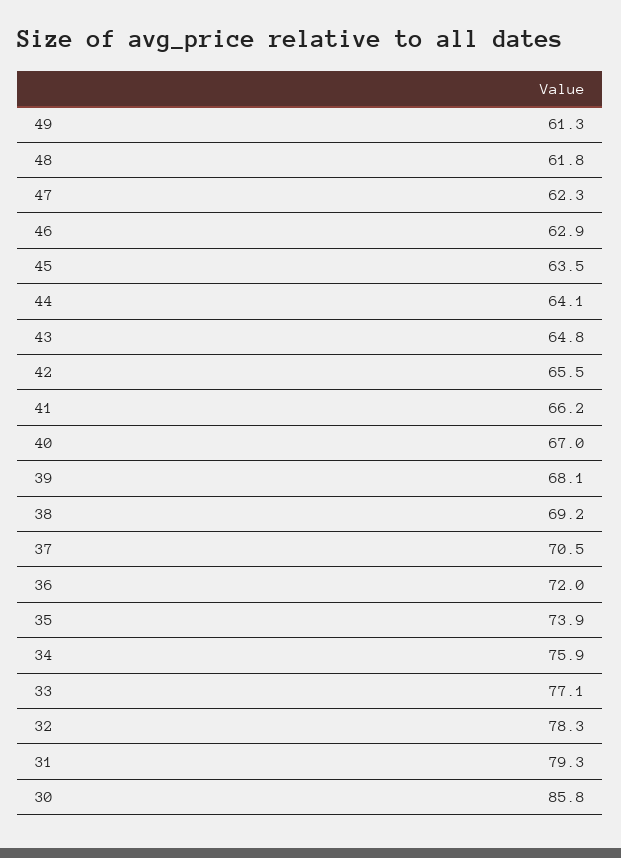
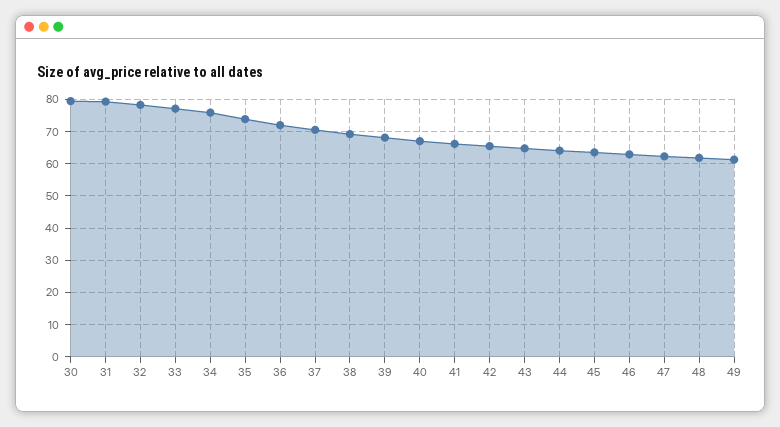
  {
    "49": 61.3,
    "48": 61.8,
    "47": 62.3,
    "46": 62.9,
    "45": 63.5,
    "44": 64.1,
    "43": 64.8,
    "42": 65.5,
    "41": 66.2,
    "40": 67,
    "39": 68.1,
    "38": 69.2,
    "37": 70.5,
    "36": 72,
    "35": 73.9,
    "34": 75.9,
    "33": 77.1,
    "32": 78.3,
    "31": 79.3,
-   "30": 85.8
+   "30": 80
  }

